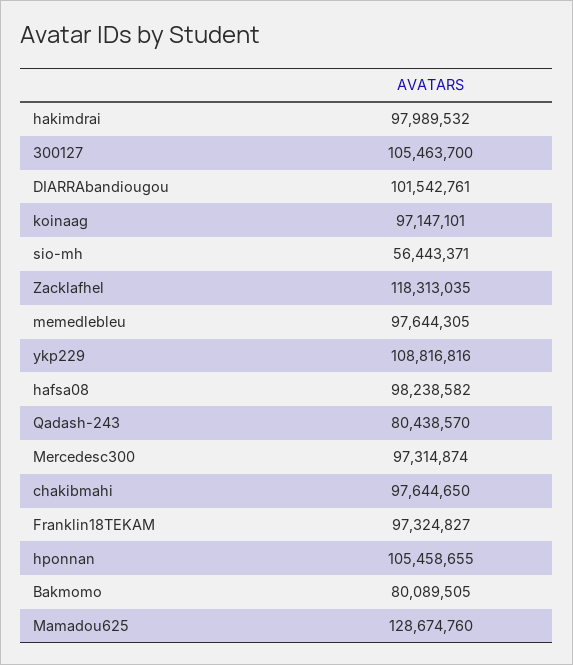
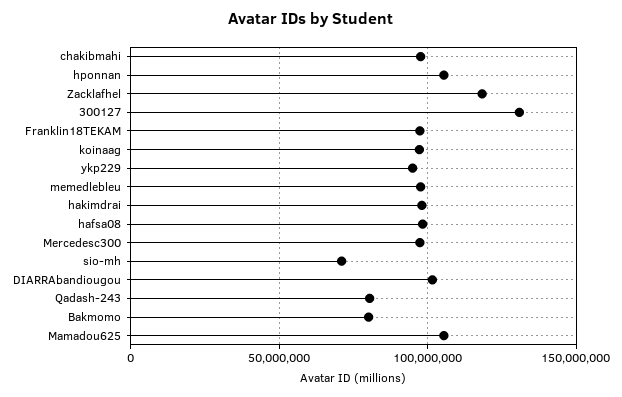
  {
    "hakimdrai": 97989532,
-   "300127": 105463700,
+   "300127": 130000000,
    "DIARRAbandiougou": 101542761,
    "koinaag": 97147101,
-   "sio-mh": 56443371,
+   "sio-mh": 70000000,
    "Zacklafhel": 118313035,
    "memedlebleu": 97644305,
-   "ykp229": 108816816,
+   "ykp229": 95000000,
    "hafsa08": 98238582,
    "Qadash-243": 80438570,
    "Mercedesc300": 97314874,
    "chakibmahi": 97644650,
    "Franklin18TEKAM": 97324827,
    "hponnan": 105458655,
    "Bakmomo": 80089505,
-   "Mamadou625": 128674760
+   "Mamadou625": 105000000
  }

